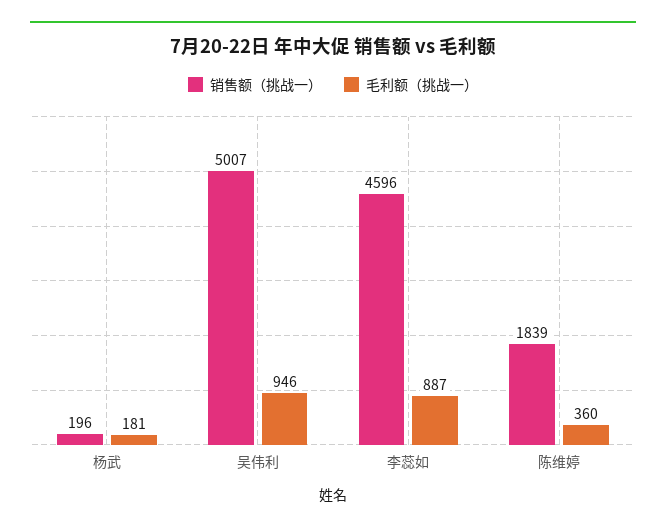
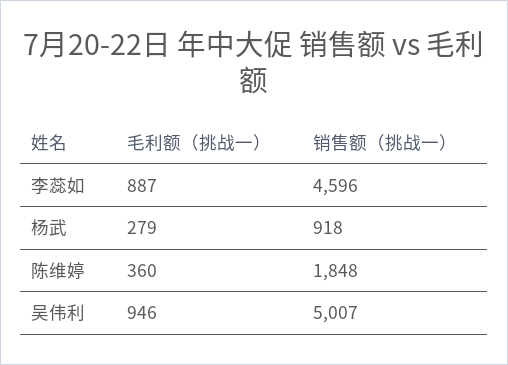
  {
    "销售额（挑战一）": {
-     "杨武": 196,
+     "杨武": 918,
      "吴伟利": 5007,
      "李蕊如": 4596,
-     "陈维婷": 1839
+     "陈维婷": 1848
    },
    "毛利额（挑战一）": {
-     "杨武": 181,
+     "杨武": 279,
      "吴伟利": 946,
      "李蕊如": 887,
      "陈维婷": 360
    }
  }

